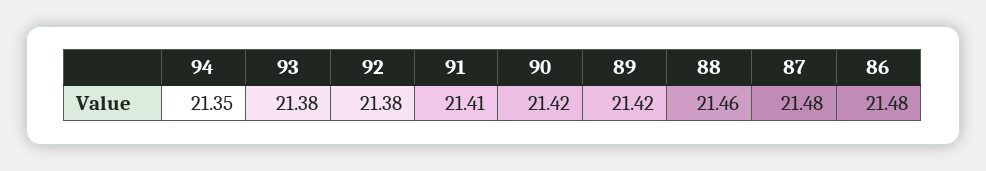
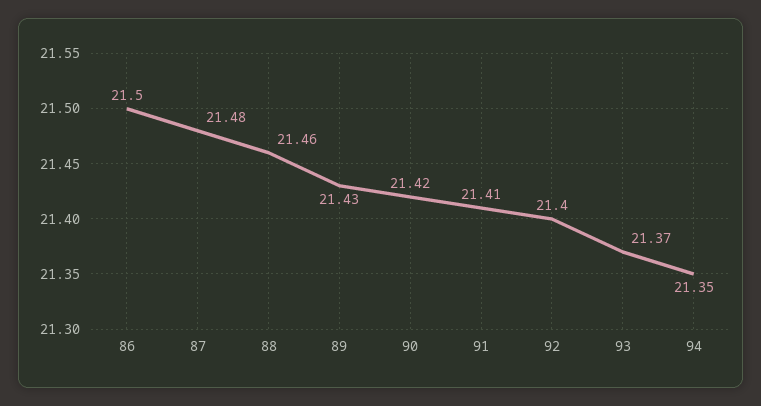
  {
    "94": 21.35,
-   "93": 21.38,
+   "93": 21.37,
-   "92": 21.38,
+   "92": 21.4,
    "91": 21.41,
    "90": 21.42,
-   "89": 21.42,
+   "89": 21.43,
    "88": 21.46,
    "87": 21.48,
-   "86": 21.48
+   "86": 21.5
  }

